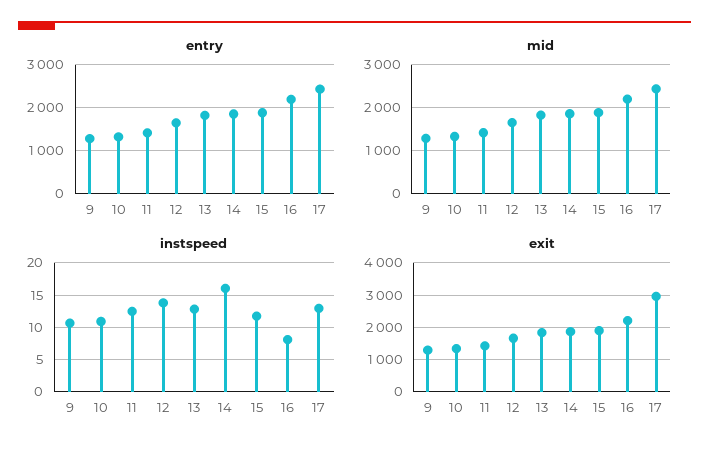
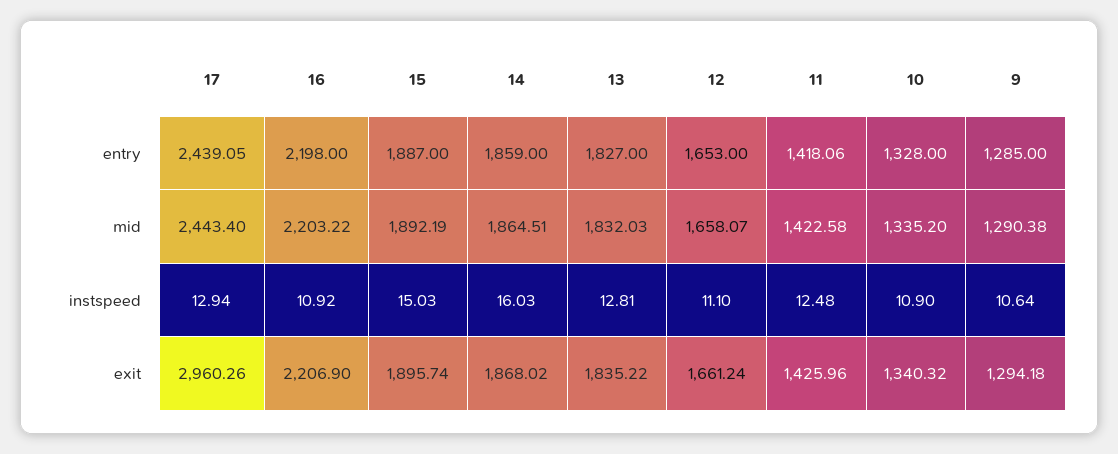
  {
    "entry": {
      "9": 1285,
      "10": 1328,
      "11": 1418.06,
      "12": 1653,
      "13": 1827,
      "14": 1859,
      "15": 1887,
      "16": 2198,
      "17": 2439.05
    },
    "mid": {
      "9": 1290.38,
      "10": 1335.2,
      "11": 1422.58,
      "12": 1658.07,
      "13": 1832.03,
      "14": 1864.51,
      "15": 1892.19,
      "16": 2203.22,
      "17": 2443.4
    },
    "instspeed": {
      "9": 10.64,
      "10": 10.9,
      "11": 12.48,
-     "12": 14,
+     "12": 11.1,
      "13": 12.81,
      "14": 16.03,
-     "15": 12,
+     "15": 15.03,
-     "16": 8,
+     "16": 10.92,
      "17": 12.94
    },
    "exit": {
      "9": 1294.18,
      "10": 1340.32,
      "11": 1425.96,
      "12": 1661.24,
      "13": 1835.22,
      "14": 1868.02,
      "15": 1895.74,
      "16": 2206.9,
      "17": 2960.26
    }
  }

